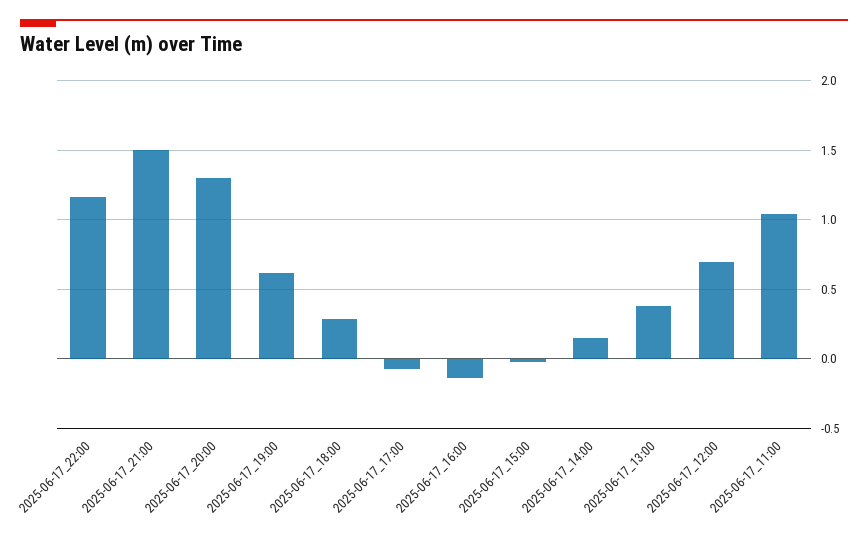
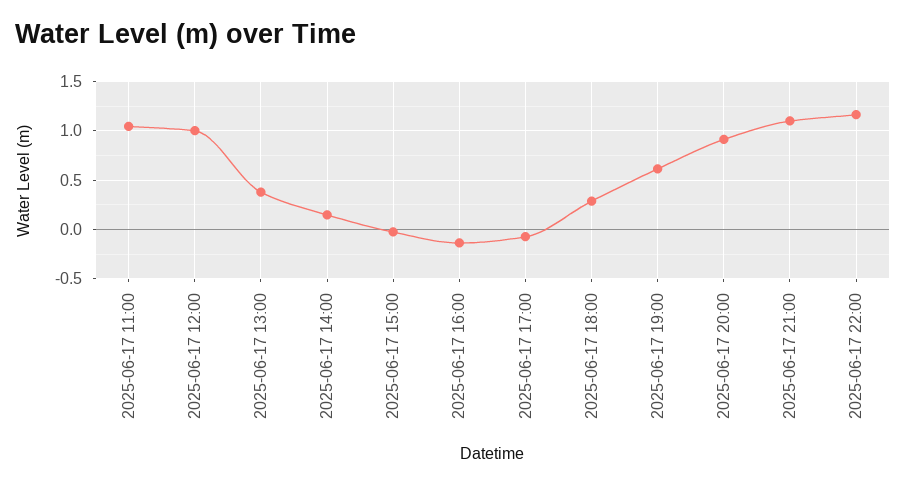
  {
    "2025-06-17_22:00": 1.15,
-   "2025-06-17_21:00": 1.5,
+   "2025-06-17_21:00": 1.1,
-   "2025-06-17_20:00": 1.3,
+   "2025-06-17_20:00": 0.9,
    "2025-06-17_19:00": 0.6,
    "2025-06-17_18:00": 0.3,
    "2025-06-17_17:00": -0.05,
    "2025-06-17_16:00": -0.15,
    "2025-06-17_15:00": -0.05,
    "2025-06-17_14:00": 0.15,
    "2025-06-17_13:00": 0.4,
-   "2025-06-17_12:00": 0.7,
+   "2025-06-17_12:00": 1,
    "2025-06-17_11:00": 1.05
  }

